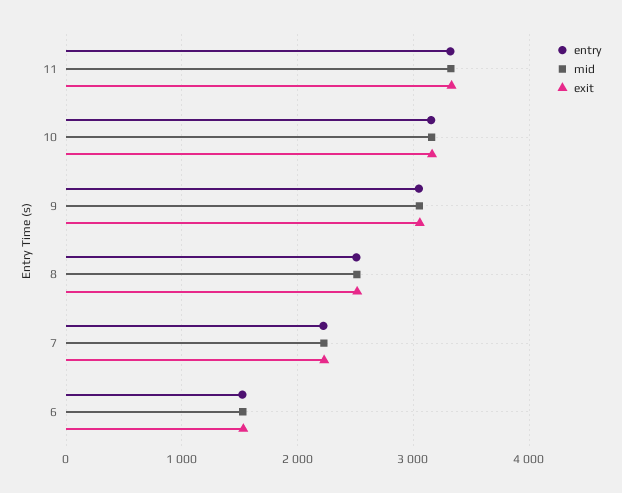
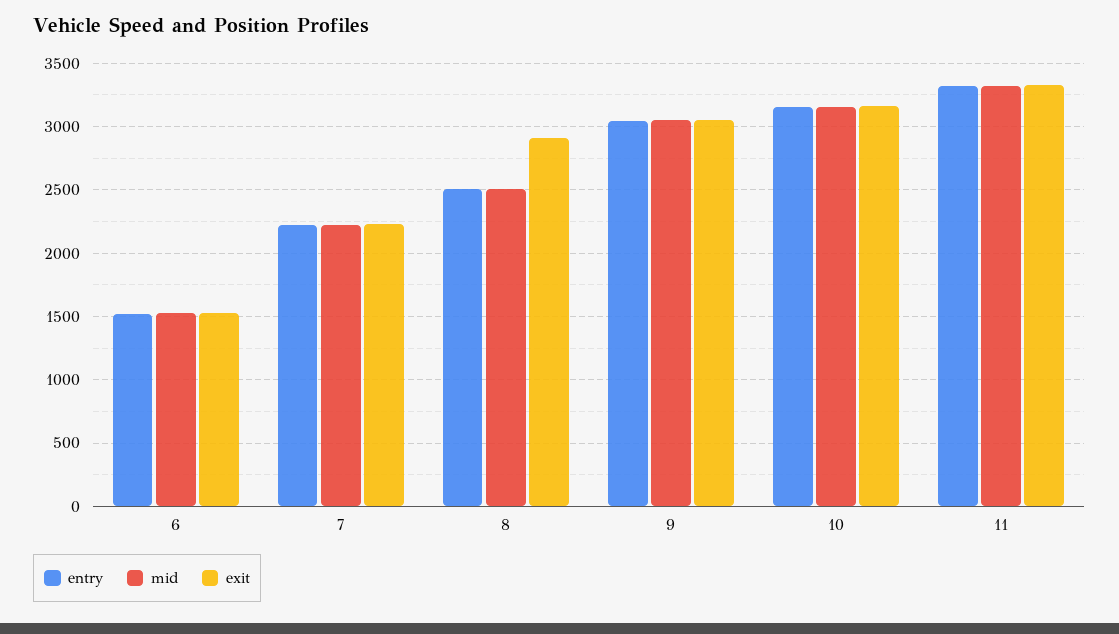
  {
    "entry": {
      "11": 3300,
      "10": 3150,
      "9": 3050,
      "8": 2500,
      "7": 2200,
      "6": 1500
    },
    "mid": {
      "11": 3300,
      "10": 3150,
      "9": 3050,
      "8": 2500,
      "7": 2250,
      "6": 1550
    },
    "exit": {
      "11": 3350,
      "10": 3150,
      "9": 3050,
-     "8": 2500,
+     "8": 2900,
      "7": 2250,
      "6": 1550
    }
  }

